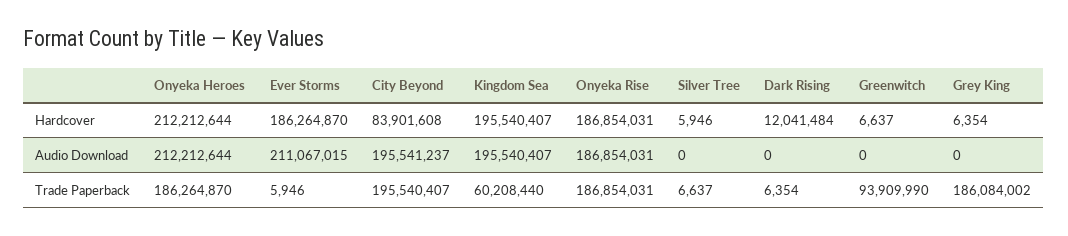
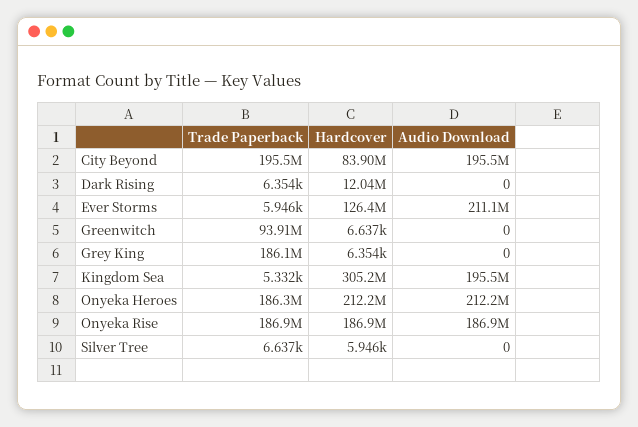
  {
    "Onyeka Heroes": {
      "Hardcover": 212212644,
      "Audio Download": 212212644,
      "Trade Paperback": 186264870
    },
    "Ever Storms": {
-     "Hardcover": 186264870,
+     "Hardcover": 126400000,
      "Audio Download": 211067015,
      "Trade Paperback": 5946
    },
    "City Beyond": {
      "Hardcover": 83901608,
      "Audio Download": 195541237,
      "Trade Paperback": 195540407
    },
    "Kingdom Sea": {
-     "Hardcover": 195540407,
+     "Hardcover": 305200000,
      "Audio Download": 195540407,
-     "Trade Paperback": 60208440
+     "Trade Paperback": 5332
    },
    "Onyeka Rise": {
      "Hardcover": 186854031,
      "Audio Download": 186854031,
      "Trade Paperback": 186854031
    },
    "Silver Tree": {
      "Hardcover": 5946,
      "Audio Download": 0,
      "Trade Paperback": 6637
    },
    "Dark Rising": {
      "Hardcover": 12041484,
      "Audio Download": 0,
      "Trade Paperback": 6354
    },
    "Greenwitch": {
      "Hardcover": 6637,
      "Audio Download": 0,
      "Trade Paperback": 93909990
    },
    "Grey King": {
      "Hardcover": 6354,
      "Audio Download": 0,
      "Trade Paperback": 186084002
    }
  }

